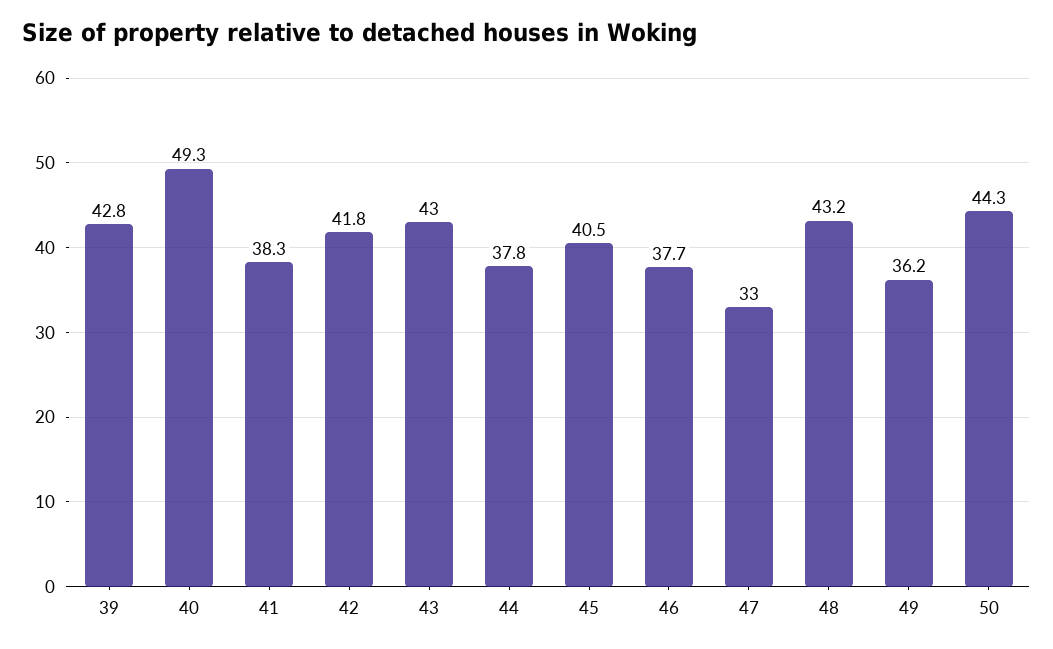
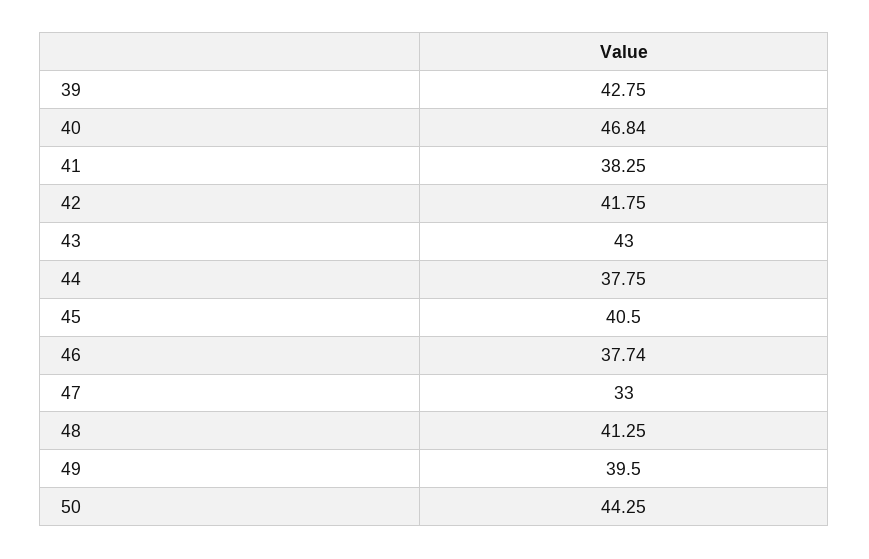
  {
    "39": 42.75,
-   "40": 49.3,
+   "40": 46.84,
    "41": 38.25,
    "42": 41.75,
    "43": 43,
    "44": 37.75,
    "45": 40.5,
    "46": 37.74,
    "47": 33,
-   "48": 43.2,
+   "48": 41.25,
-   "49": 36.2,
+   "49": 39.5,
    "50": 44.25
  }

